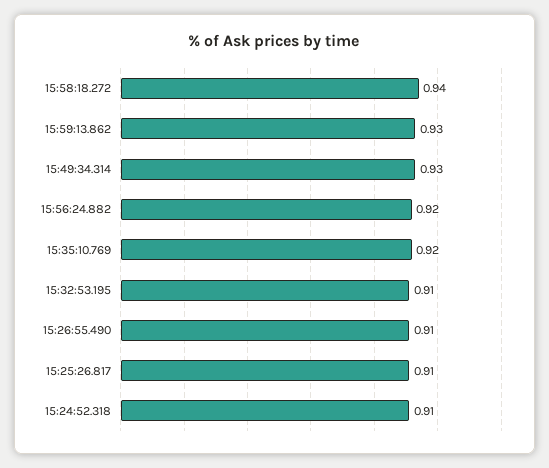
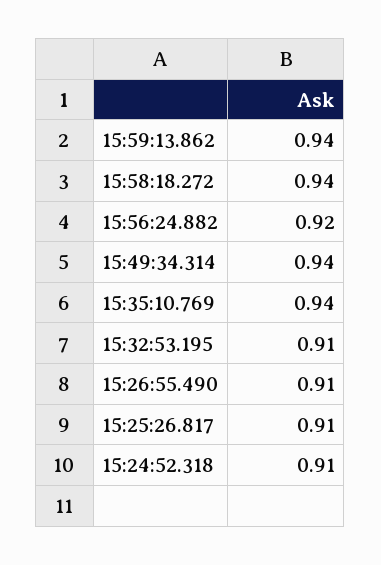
  {
    "15:58:18.272": 0.94,
-   "15:59:13.862": 0.93,
+   "15:59:13.862": 0.94,
-   "15:49:34.314": 0.93,
+   "15:49:34.314": 0.94,
    "15:56:24.882": 0.92,
-   "15:35:10.769": 0.92,
+   "15:35:10.769": 0.94,
    "15:32:53.195": 0.91,
    "15:26:55.490": 0.91,
    "15:25:26.817": 0.91,
    "15:24:52.318": 0.91
  }

